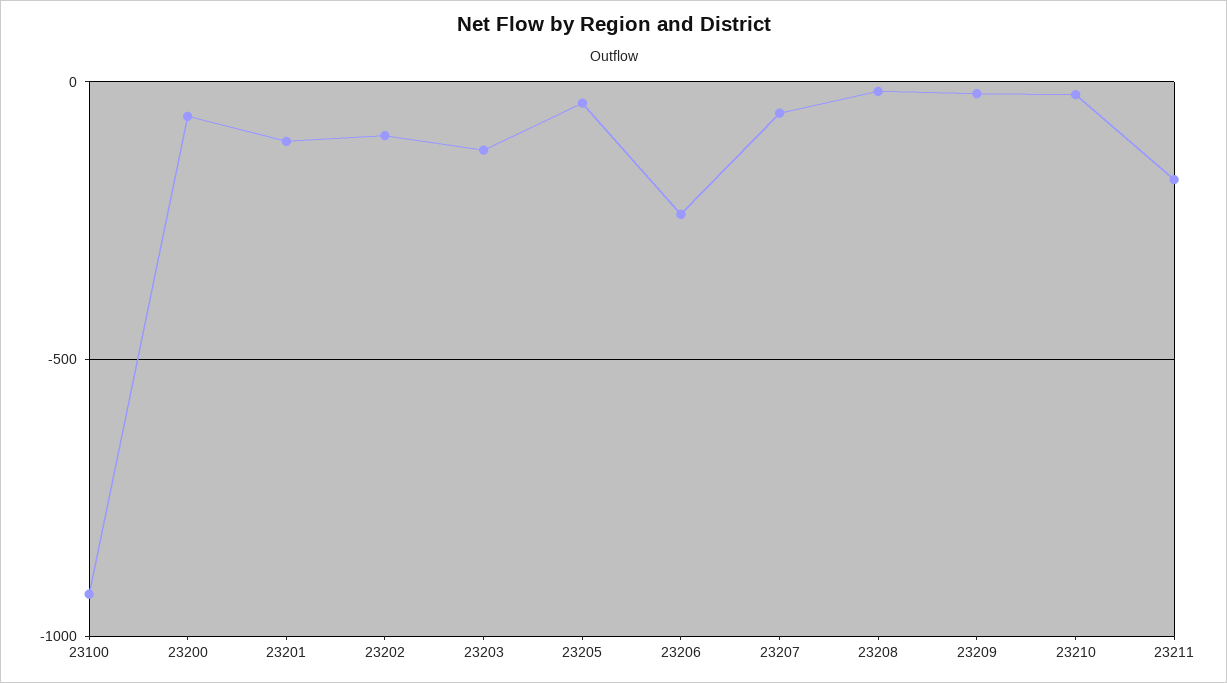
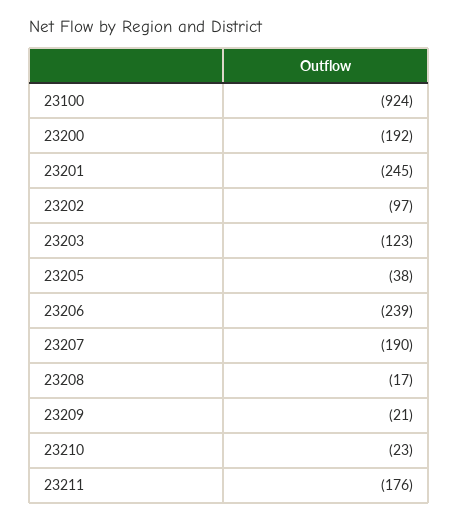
  {
    "23100": -924,
-   "23200": -50,
+   "23200": -192,
-   "23201": -100,
+   "23201": -245,
    "23202": -97,
    "23203": -123,
    "23205": -38,
    "23206": -239,
-   "23207": -50,
+   "23207": -190,
    "23208": -17,
    "23209": -21,
    "23210": -23,
    "23211": -176
  }

